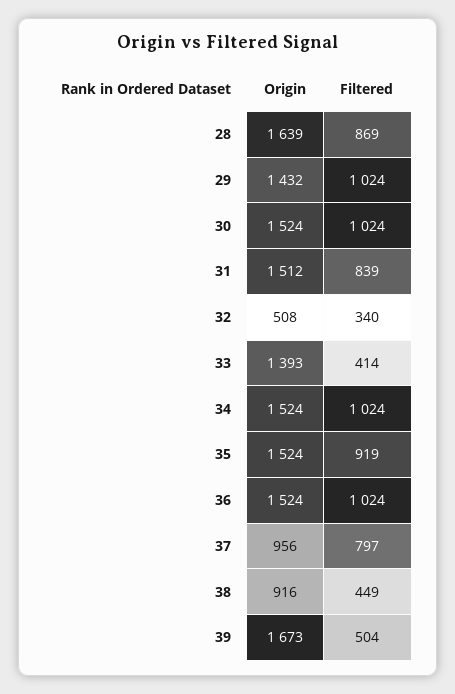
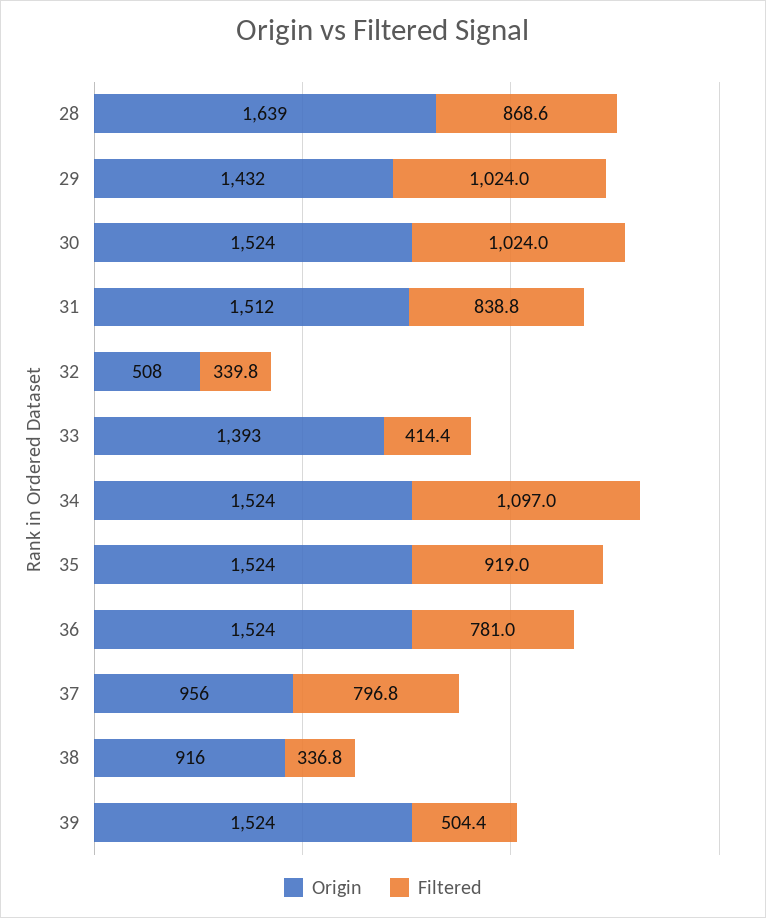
  {
    "Origin": {
      "28": 1639,
      "29": 1432,
      "30": 1524,
      "31": 1512,
      "32": 508,
      "33": 1393,
      "34": 1524,
      "35": 1524,
      "36": 1524,
      "37": 956,
      "38": 916,
-     "39": 1673
+     "39": 1524
    },
    "Filtered": {
      "28": 868.6,
      "29": 1024,
      "30": 1024,
      "31": 838.8,
      "32": 339.8,
      "33": 414.4,
-     "34": 1024,
+     "34": 1097,
      "35": 919,
-     "36": 1024,
+     "36": 781,
      "37": 796.8,
-     "38": 449,
+     "38": 336.8,
      "39": 504.4
    }
  }

